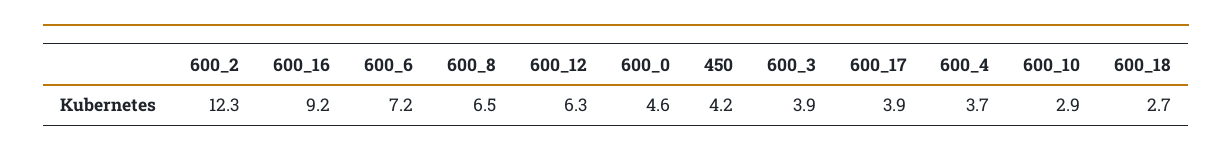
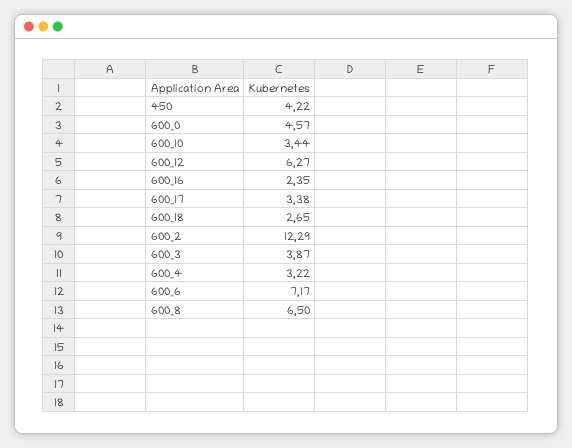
  {
    "600_2": 12.29,
-   "600_16": 9.2,
+   "600_16": 2.35,
    "600_6": 7.17,
    "600_8": 6.5,
    "600_12": 6.27,
    "600_0": 4.57,
    "450": 4.22,
    "600_3": 3.87,
-   "600_17": 3.9,
+   "600_17": 3.38,
-   "600_4": 3.7,
+   "600_4": 3.22,
-   "600_10": 2.9,
+   "600_10": 3.44,
    "600_18": 2.65
  }

